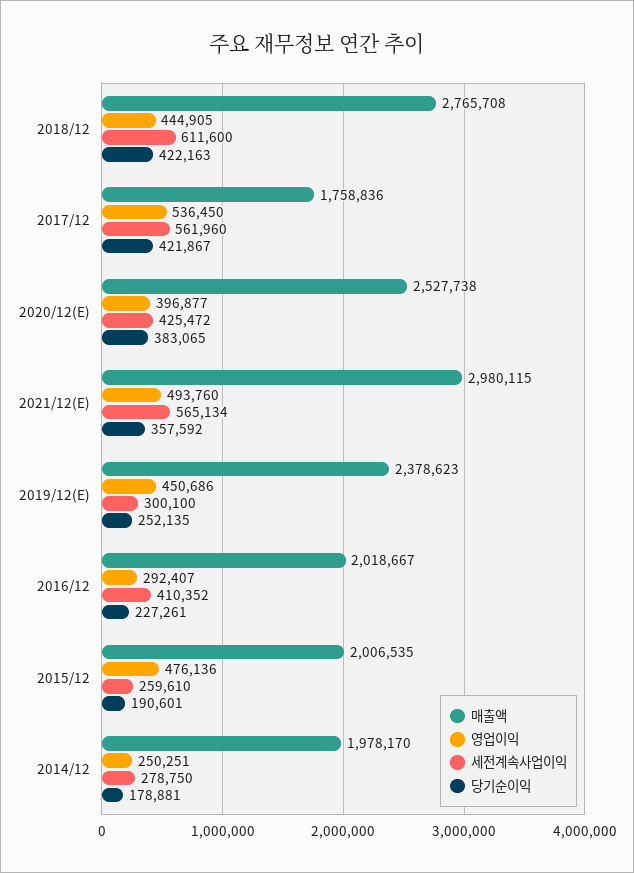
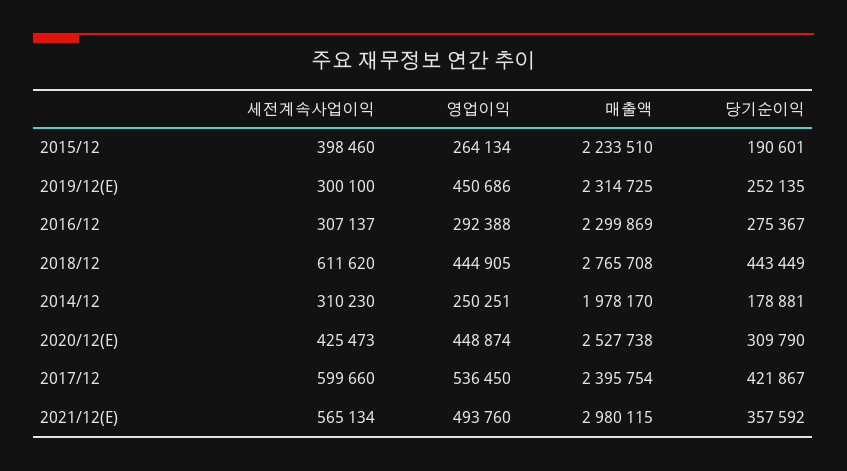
  {
    "매출액": {
      "2018/12": 2765708,
-     "2017/12": 1758836,
+     "2017/12": 2395754,
      "2020/12(E)": 2527738,
      "2021/12(E)": 2980115,
-     "2019/12(E)": 2378623,
+     "2019/12(E)": 2314725,
-     "2016/12": 2018667,
+     "2016/12": 2299869,
-     "2015/12": 2006535,
+     "2015/12": 2233510,
      "2014/12": 1978170
    },
    "영업이익": {
      "2018/12": 444905,
      "2017/12": 536450,
-     "2020/12(E)": 396877,
+     "2020/12(E)": 448874,
      "2021/12(E)": 493760,
      "2019/12(E)": 450686,
-     "2016/12": 292407,
+     "2016/12": 292388,
-     "2015/12": 476136,
+     "2015/12": 264134,
      "2014/12": 250251
    },
    "세전계속사업이익": {
-     "2018/12": 611600,
+     "2018/12": 611620,
-     "2017/12": 561960,
+     "2017/12": 599660,
-     "2020/12(E)": 425472,
+     "2020/12(E)": 425473,
      "2021/12(E)": 565134,
      "2019/12(E)": 300100,
-     "2016/12": 410352,
+     "2016/12": 307137,
-     "2015/12": 259610,
+     "2015/12": 398460,
-     "2014/12": 278750
+     "2014/12": 310230
    },
    "당기순이익": {
-     "2018/12": 422163,
+     "2018/12": 443449,
      "2017/12": 421867,
-     "2020/12(E)": 383065,
+     "2020/12(E)": 309790,
      "2021/12(E)": 357592,
      "2019/12(E)": 252135,
-     "2016/12": 227261,
+     "2016/12": 275367,
      "2015/12": 190601,
      "2014/12": 178881
    }
  }

